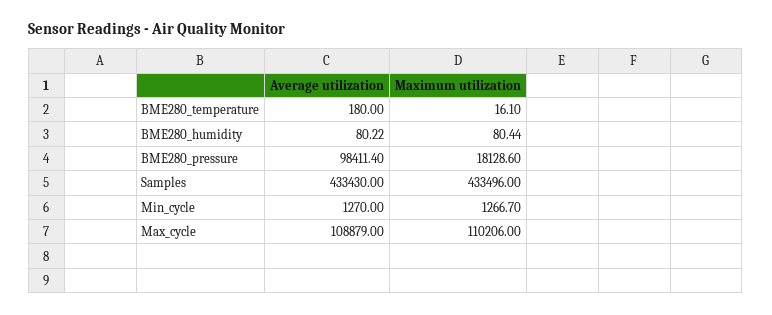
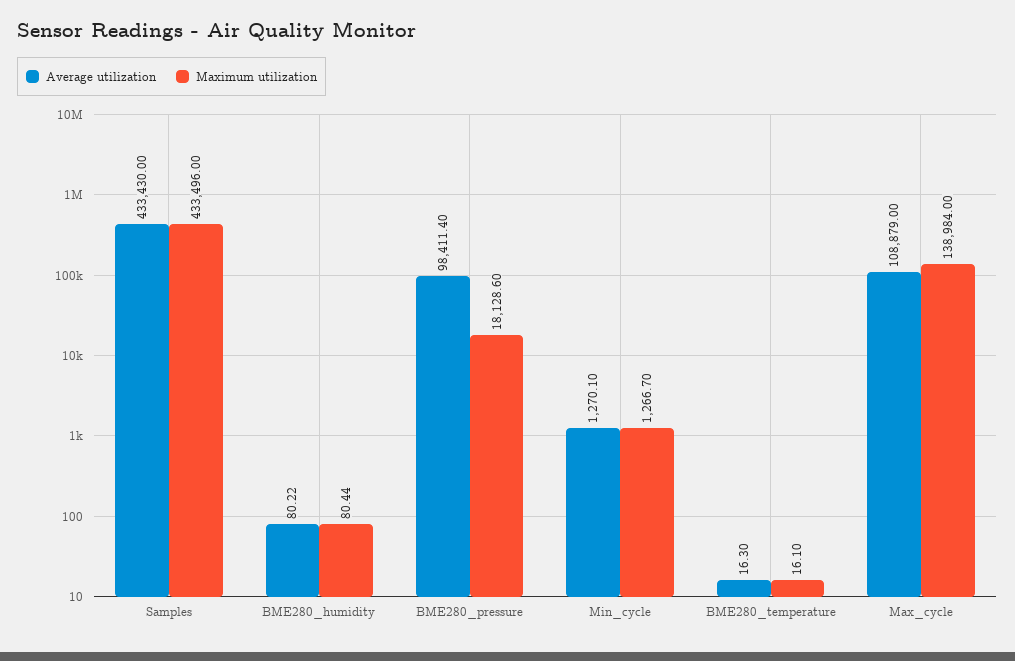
  {
    "Average utilization": {
-     "BME280_temperature": 180,
+     "BME280_temperature": 16.3,
      "BME280_humidity": 80.22,
      "BME280_pressure": 98411.4,
      "Samples": 433430,
-     "Min_cycle": 1270,
+     "Min_cycle": 1270.1,
      "Max_cycle": 108879
    },
    "Maximum utilization": {
      "BME280_temperature": 16.1,
      "BME280_humidity": 80.44,
      "BME280_pressure": 18128.6,
      "Samples": 433496,
      "Min_cycle": 1266.7,
-     "Max_cycle": 110206
+     "Max_cycle": 138984
    }
  }

